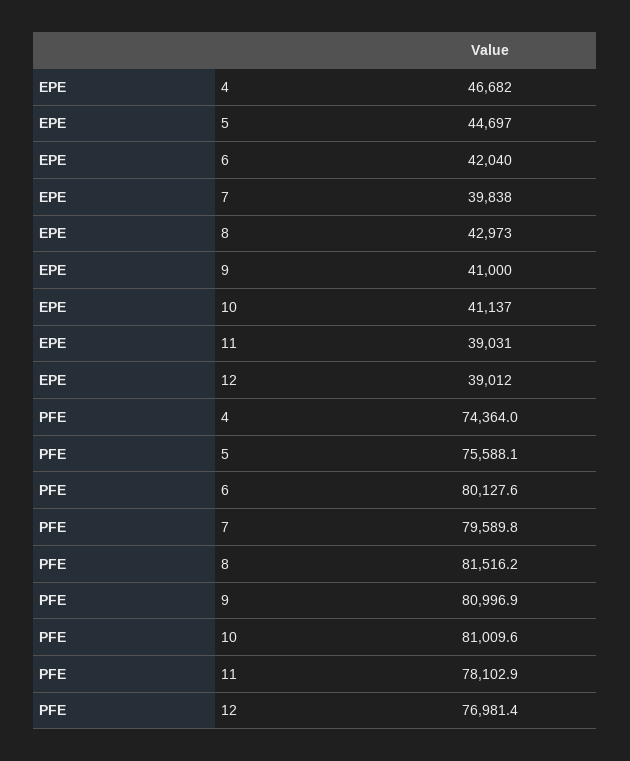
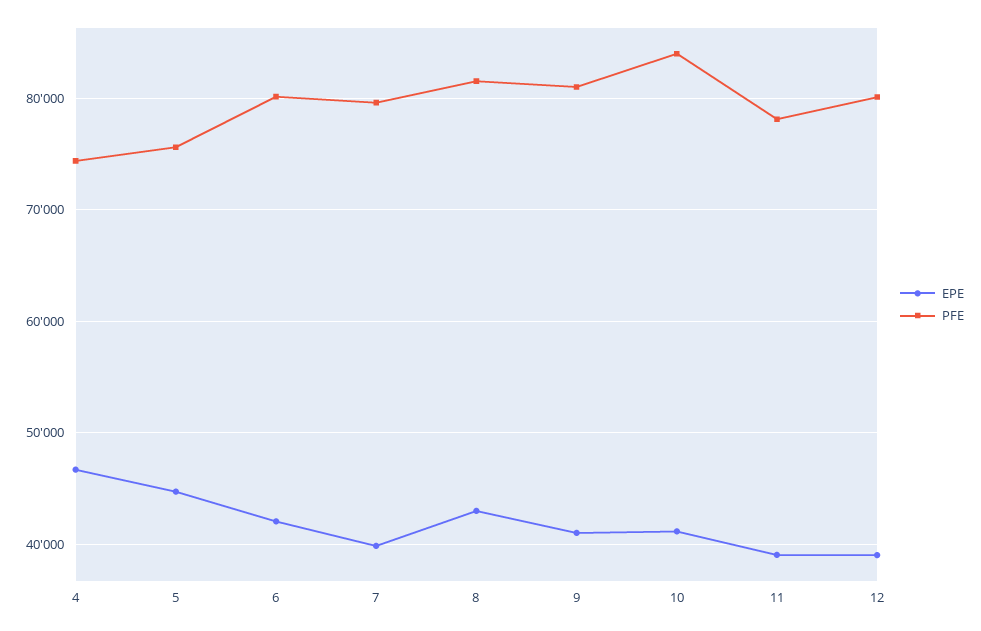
  {
    "EPE": {
      "4": 46682,
      "5": 44697,
      "6": 42040,
      "7": 39838,
      "8": 42973,
      "9": 41000,
      "10": 41137,
      "11": 39031,
      "12": 39012
    },
    "PFE": {
      "4": 74364,
      "5": 75588.1,
      "6": 80127.6,
      "7": 79589.8,
      "8": 81516.2,
      "9": 80996.9,
-     "10": 81009.6,
+     "10": 84000,
      "11": 78102.9,
-     "12": 76981.4
+     "12": 80000
    }
  }

